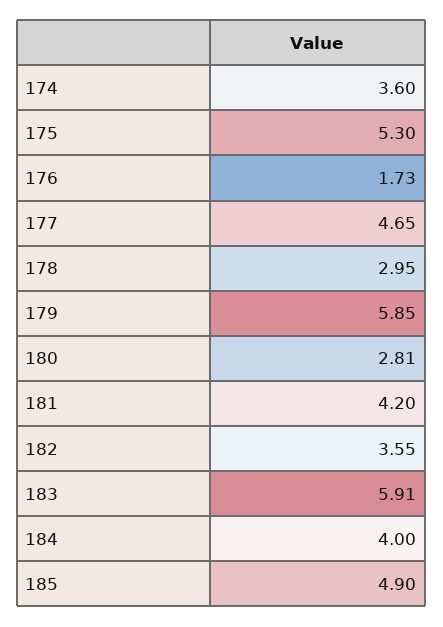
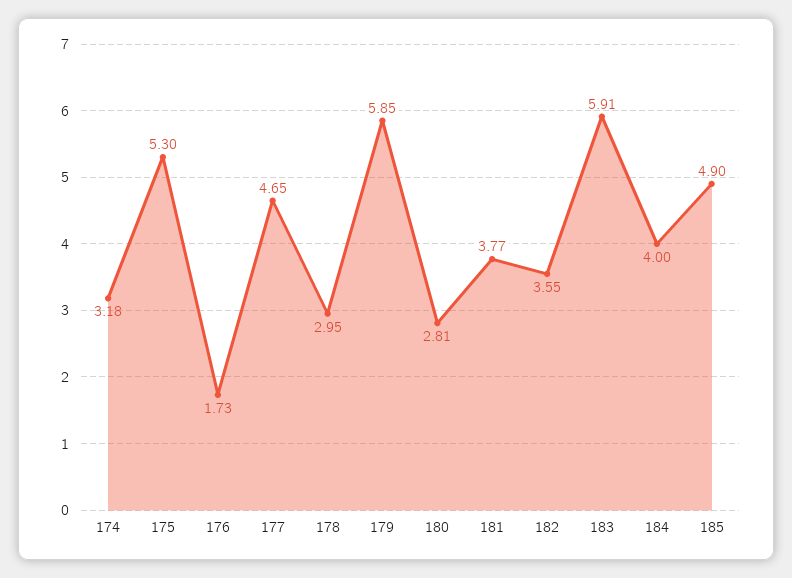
  {
-   "174": 3.6,
+   "174": 3.18,
    "175": 5.3,
    "176": 1.73,
    "177": 4.65,
    "178": 2.95,
    "179": 5.85,
    "180": 2.81,
-   "181": 4.2,
+   "181": 3.77,
    "182": 3.55,
    "183": 5.91,
    "184": 4,
    "185": 4.9
  }

